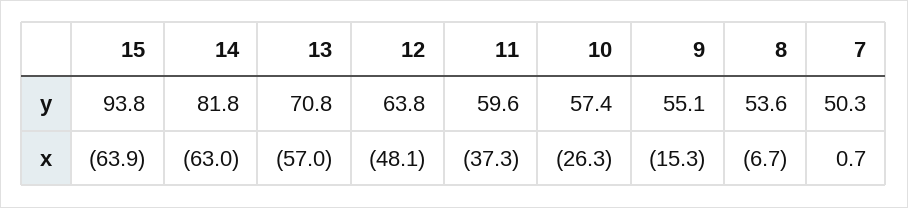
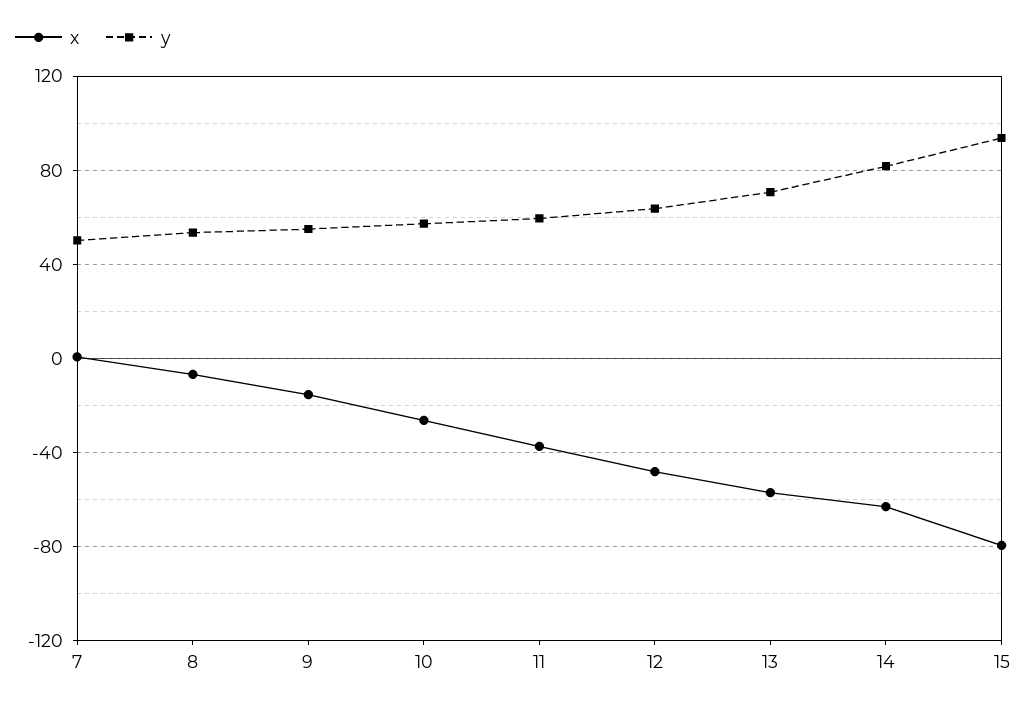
  {
    "y": {
      "15": 93.8,
      "14": 81.8,
      "13": 70.8,
      "12": 63.8,
      "11": 59.6,
      "10": 57.4,
      "9": 55.1,
      "8": 53.6,
      "7": 50.3
    },
    "x": {
-     "15": -63.9,
+     "15": -80,
      "14": -63,
      "13": -57,
      "12": -48.1,
      "11": -37.3,
      "10": -26.3,
      "9": -15.3,
      "8": -6.7,
      "7": 0.7
    }
  }

